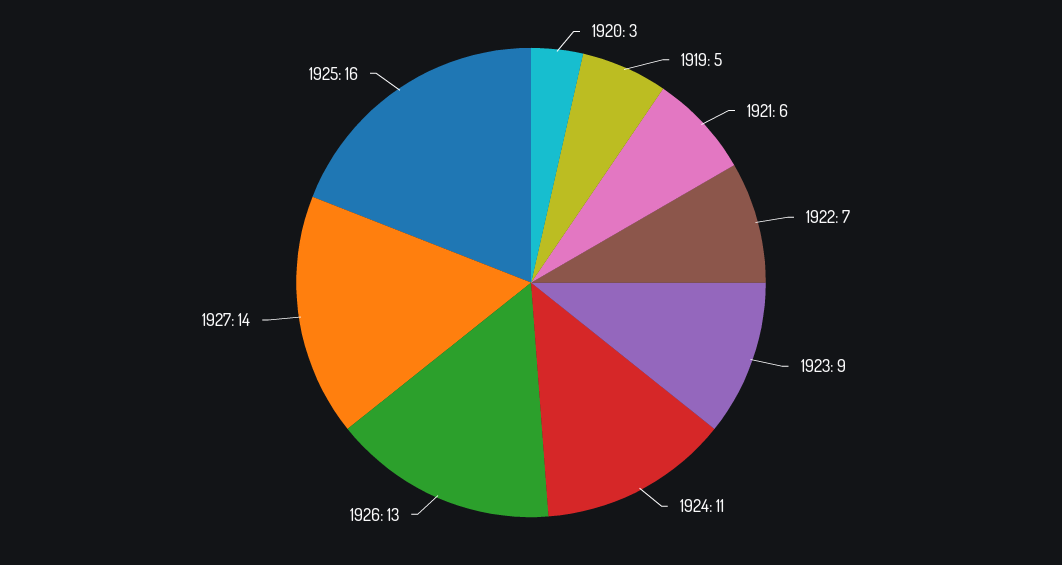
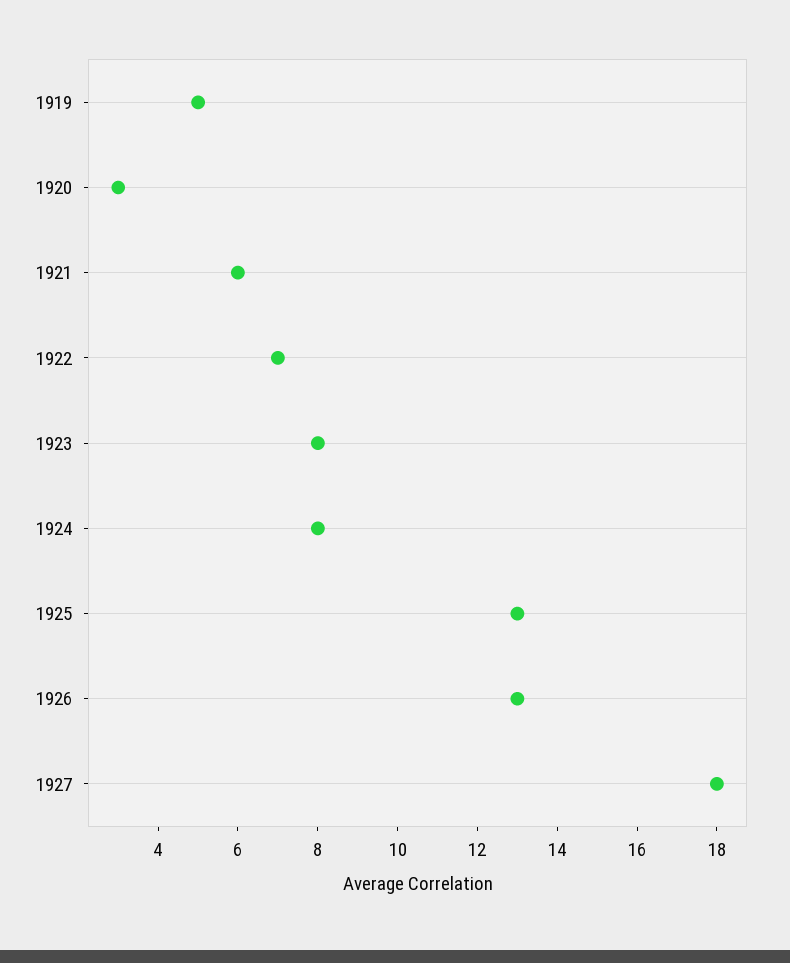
  {
    "1920": 3,
    "1919": 5,
    "1921": 6,
    "1922": 7,
-   "1923": 9,
+   "1923": 8,
-   "1924": 11,
+   "1924": 8,
    "1926": 13,
-   "1927": 14,
+   "1927": 18,
-   "1925": 16
+   "1925": 13
  }

